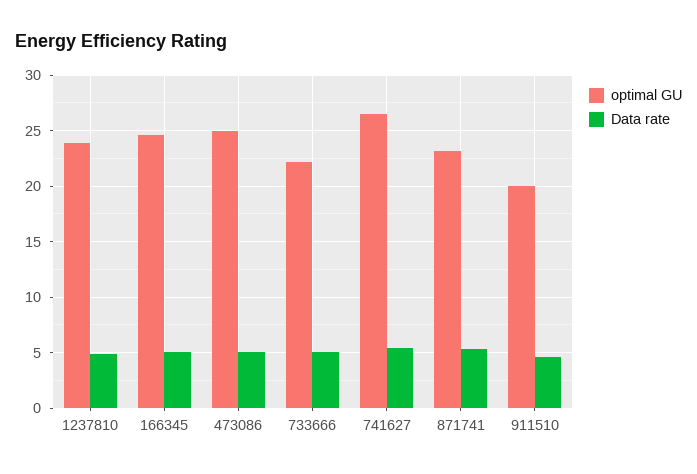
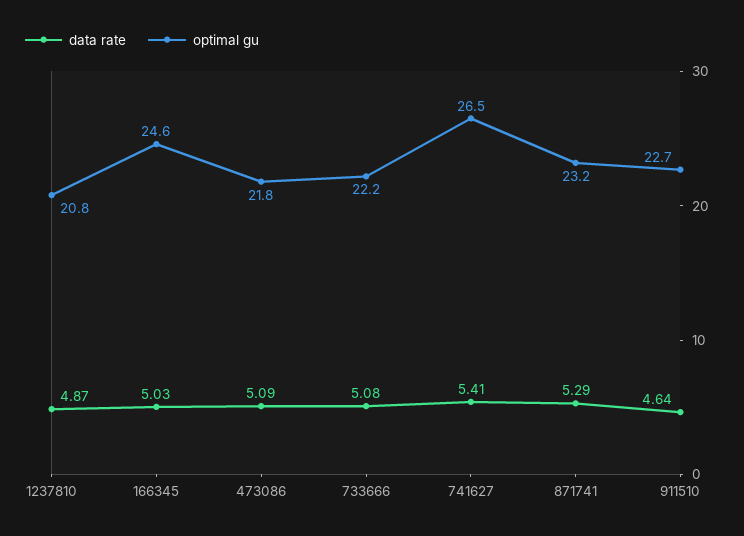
  {
    "optimal GU": {
-     "1237810": 24,
+     "1237810": 20.8,
      "166345": 24.6,
-     "473086": 25,
+     "473086": 21.8,
      "733666": 22.2,
      "741627": 26.5,
      "871741": 23.2,
-     "911510": 20
+     "911510": 22.7
    },
    "Data rate": {
      "1237810": 4.87,
      "166345": 5.03,
      "473086": 5.09,
      "733666": 5.08,
      "741627": 5.41,
      "871741": 5.29,
      "911510": 4.64
    }
  }

